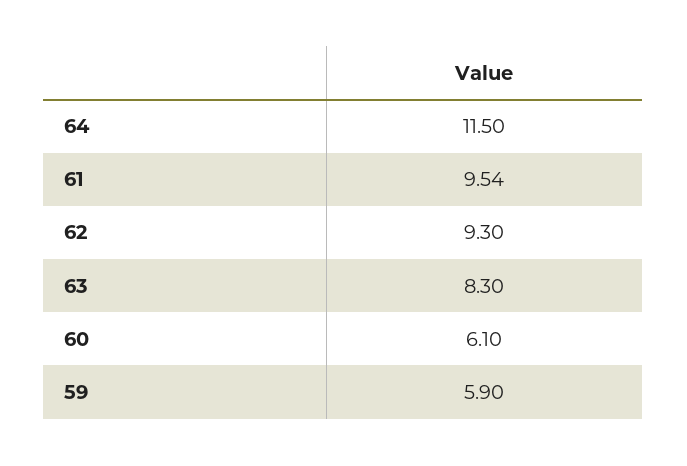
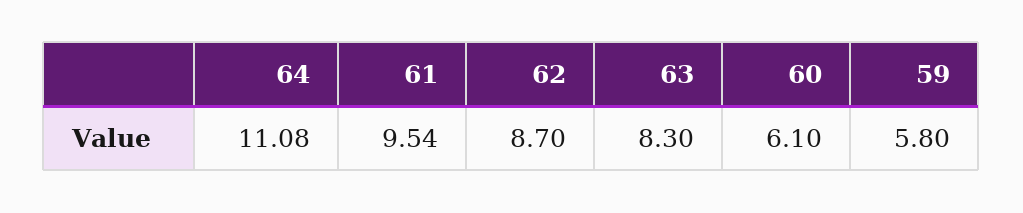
  {
-   "64": 11.5,
+   "64": 11.08,
    "61": 9.54,
-   "62": 9.3,
+   "62": 8.7,
    "63": 8.3,
    "60": 6.1,
-   "59": 5.9
+   "59": 5.8
  }

